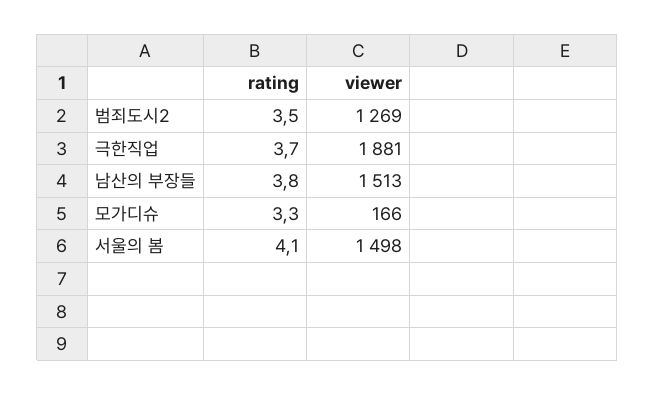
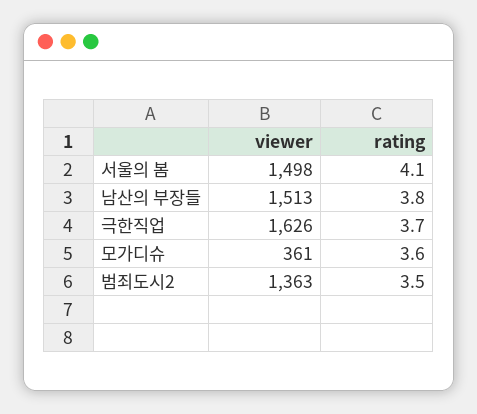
  {
    "rating": {
      "범죄도시2": 3.5,
      "극한직업": 3.7,
      "남산의 부장들": 3.8,
-     "모가디슈": 3.3,
+     "모가디슈": 3.6,
      "서울의 봄": 4.1
    },
    "viewer": {
-     "범죄도시2": 1269,
+     "범죄도시2": 1363,
-     "극한직업": 1881,
+     "극한직업": 1626,
      "남산의 부장들": 1513,
-     "모가디슈": 166,
+     "모가디슈": 361,
      "서울의 봄": 1498
    }
  }

